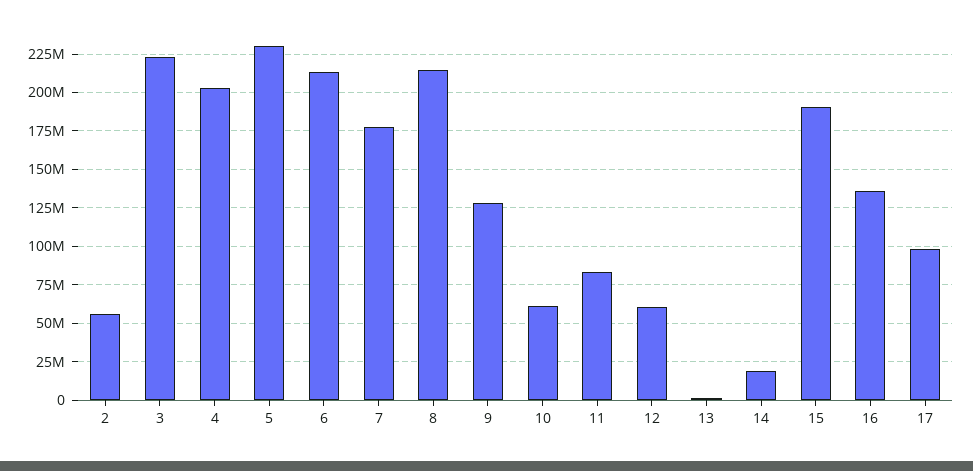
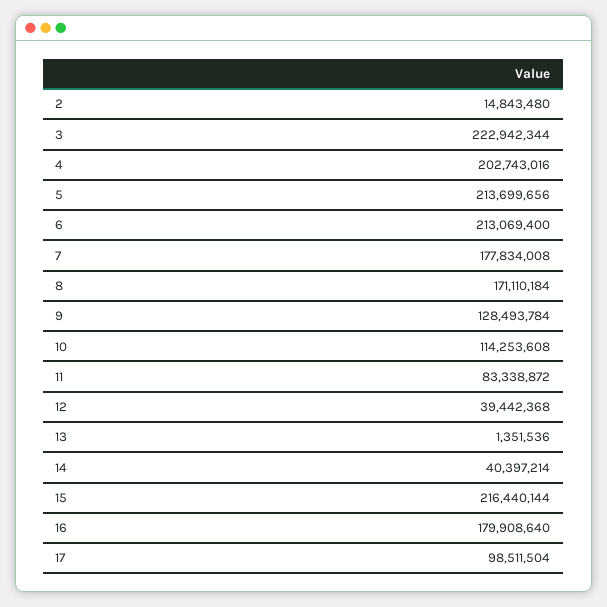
  {
-   "2": 55000000,
+   "2": 14843480,
    "3": 222942344,
    "4": 202743016,
-   "5": 230000000,
+   "5": 213699656,
    "6": 213069400,
    "7": 177834008,
-   "8": 215000000,
+   "8": 171110184,
    "9": 128493784,
-   "10": 60000000,
+   "10": 114253608,
    "11": 83338872,
-   "12": 60000000,
+   "12": 39442368,
    "13": 1351536,
-   "14": 20000000,
+   "14": 40397214,
-   "15": 190000000,
+   "15": 216440144,
-   "16": 135000000,
+   "16": 179908640,
    "17": 98511504
  }

